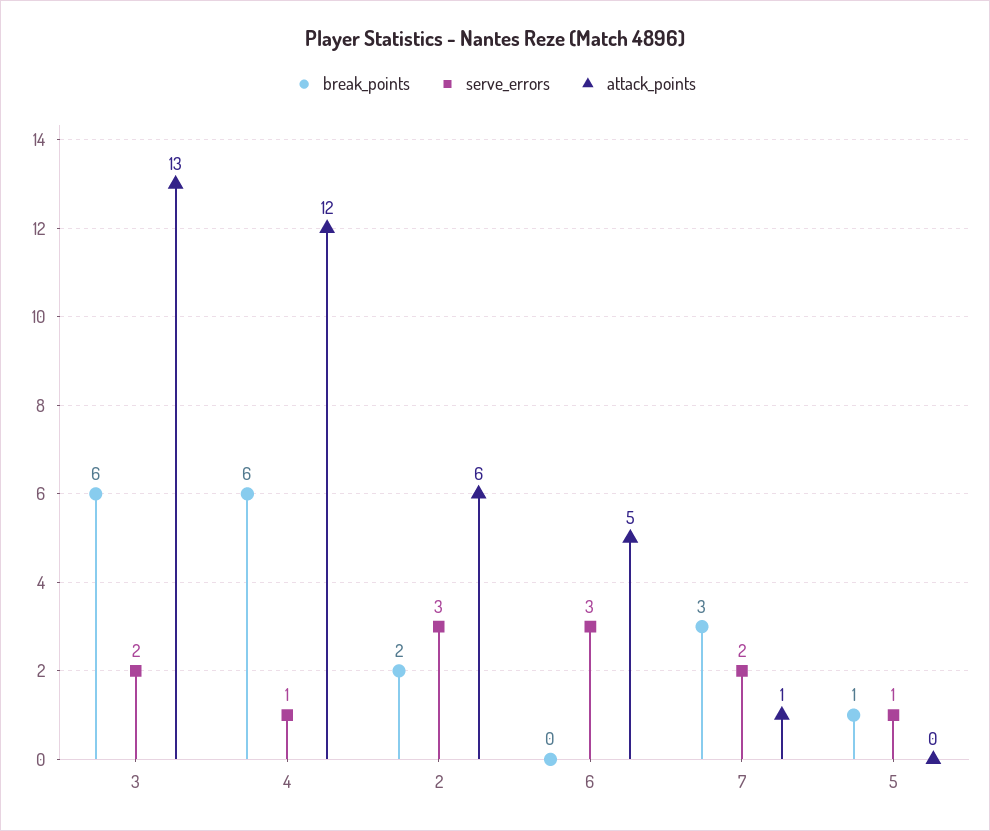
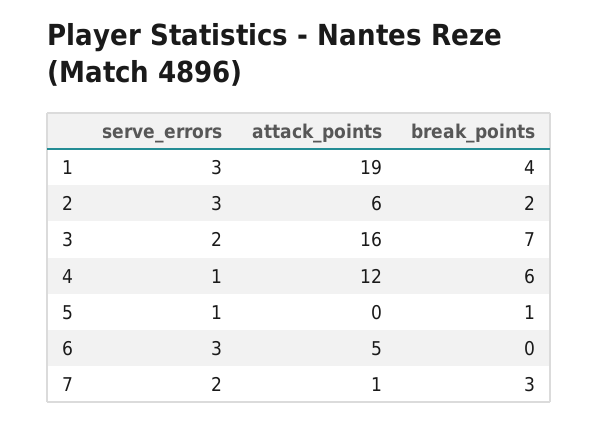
  {
    "break_points": {
-     "3": 6,
+     "3": 7,
      "4": 6,
      "2": 2,
      "6": 0,
      "7": 3,
-     "5": 1
+     "5": 1,
+     "1": 4
    },
    "serve_errors": {
      "3": 2,
      "4": 1,
      "2": 3,
      "6": 3,
      "7": 2,
-     "5": 1
+     "5": 1,
+     "1": 3
    },
    "attack_points": {
-     "3": 13,
+     "3": 16,
      "4": 12,
      "2": 6,
      "6": 5,
      "7": 1,
-     "5": 0
+     "5": 0,
+     "1": 19
    }
  }

